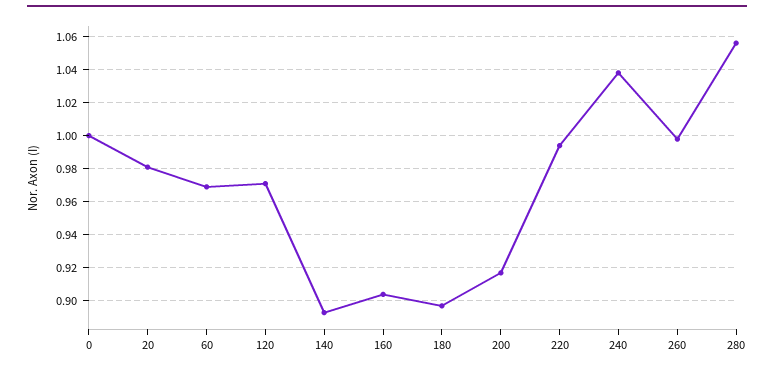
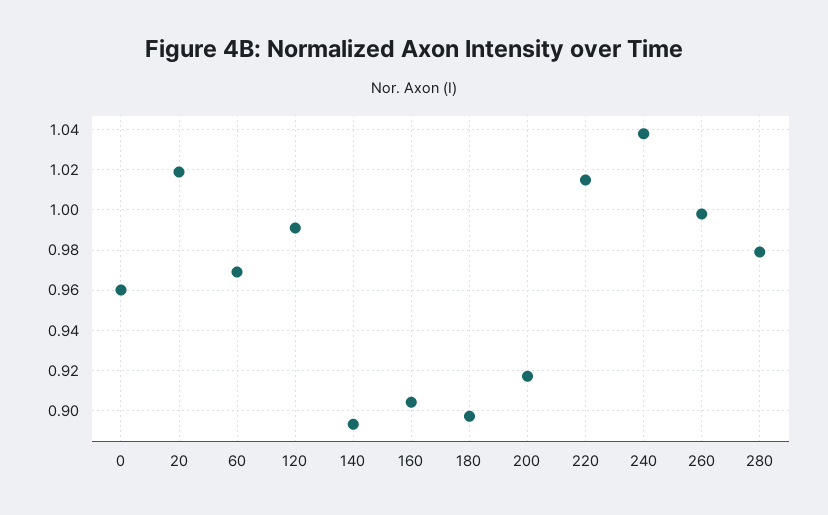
  {
-   "0": 1,
+   "0": 0.96,
-   "20": 0.98,
+   "20": 1.02,
    "60": 0.97,
-   "120": 0.97,
+   "120": 0.99,
    "140": 0.895,
    "160": 0.905,
    "180": 0.895,
    "200": 0.915,
-   "220": 0.995,
+   "220": 1.015,
    "240": 1.04,
    "260": 1,
-   "280": 1.055
+   "280": 0.98
  }

